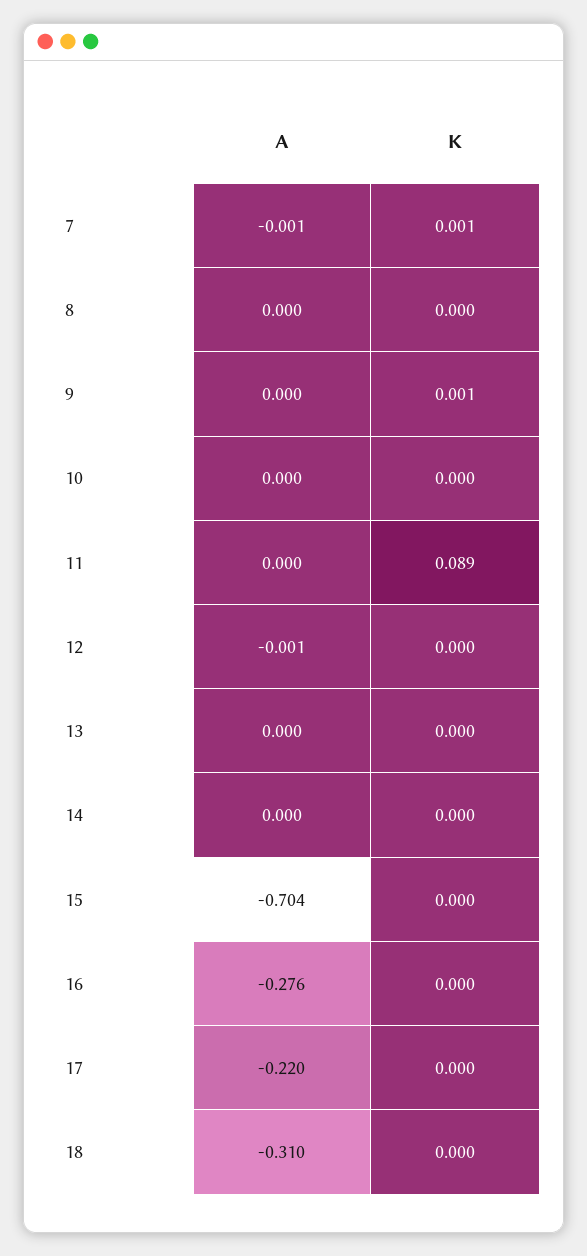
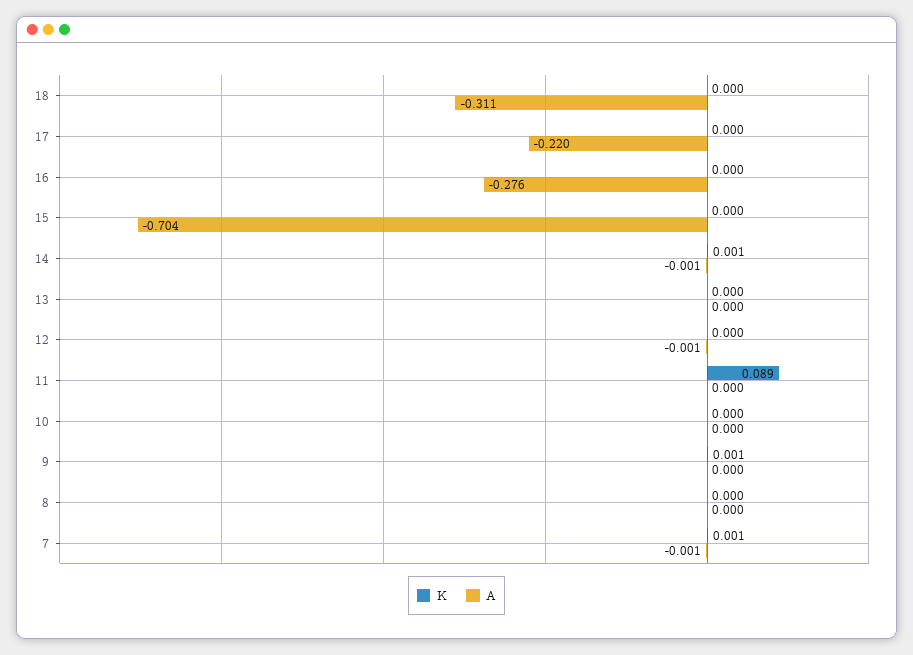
  {
    "A": {
      "7": -0.001,
      "8": 0,
      "9": 0,
      "10": 0,
      "11": 0,
      "12": -0.001,
      "13": 0,
-     "14": 0,
+     "14": -0.001,
      "15": -0.704,
      "16": -0.276,
      "17": -0.22,
-     "18": -0.31
+     "18": -0.311
    },
    "K": {
      "7": 0.001,
      "8": 0,
      "9": 0.001,
      "10": 0,
      "11": 0.089,
      "12": 0,
      "13": 0,
-     "14": 0,
+     "14": 0.001,
      "15": 0,
      "16": 0,
      "17": 0,
      "18": 0
    }
  }

